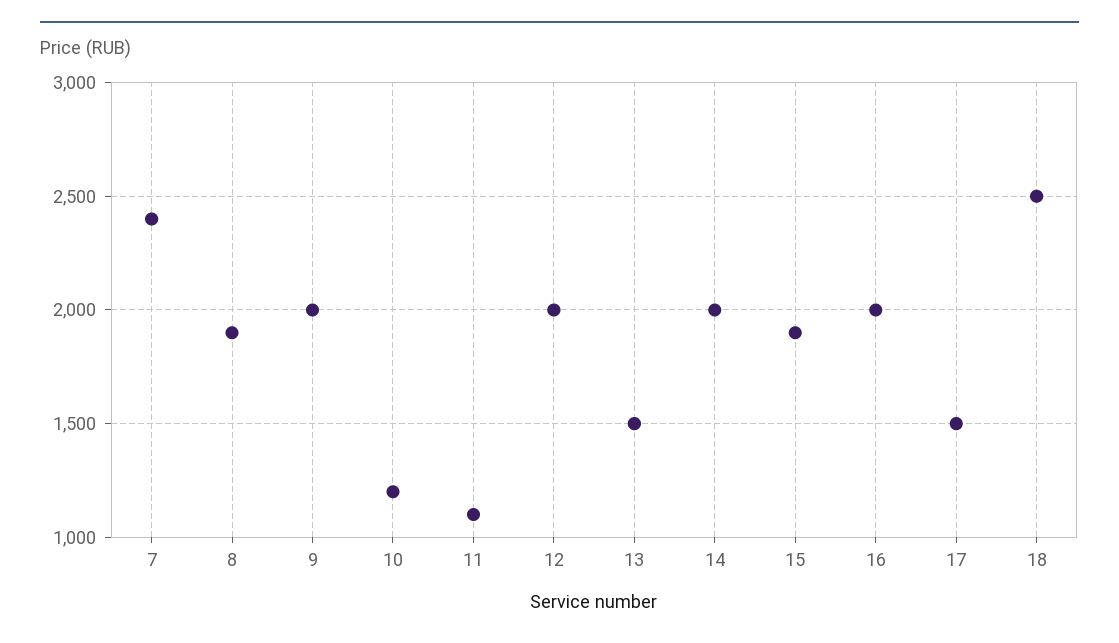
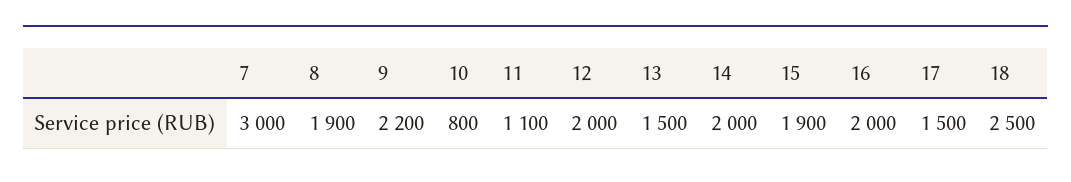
  {
-   "7": 2400,
+   "7": 3000,
    "8": 1900,
-   "9": 2000,
+   "9": 2200,
-   "10": 1200,
+   "10": 800,
    "11": 1100,
    "12": 2000,
    "13": 1500,
    "14": 2000,
    "15": 1900,
    "16": 2000,
    "17": 1500,
    "18": 2500
  }

